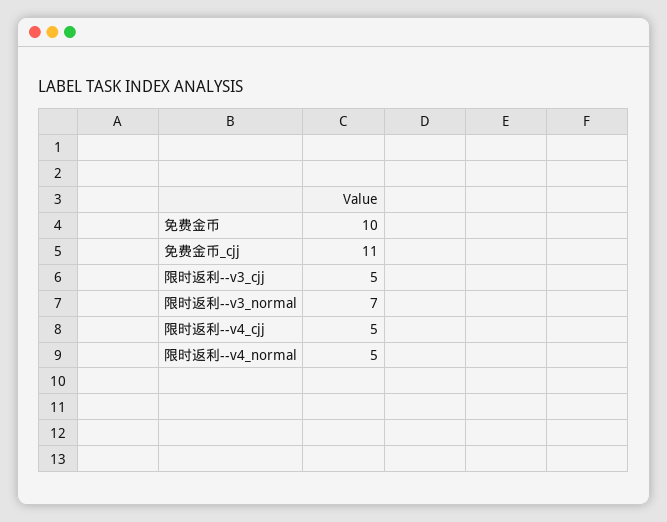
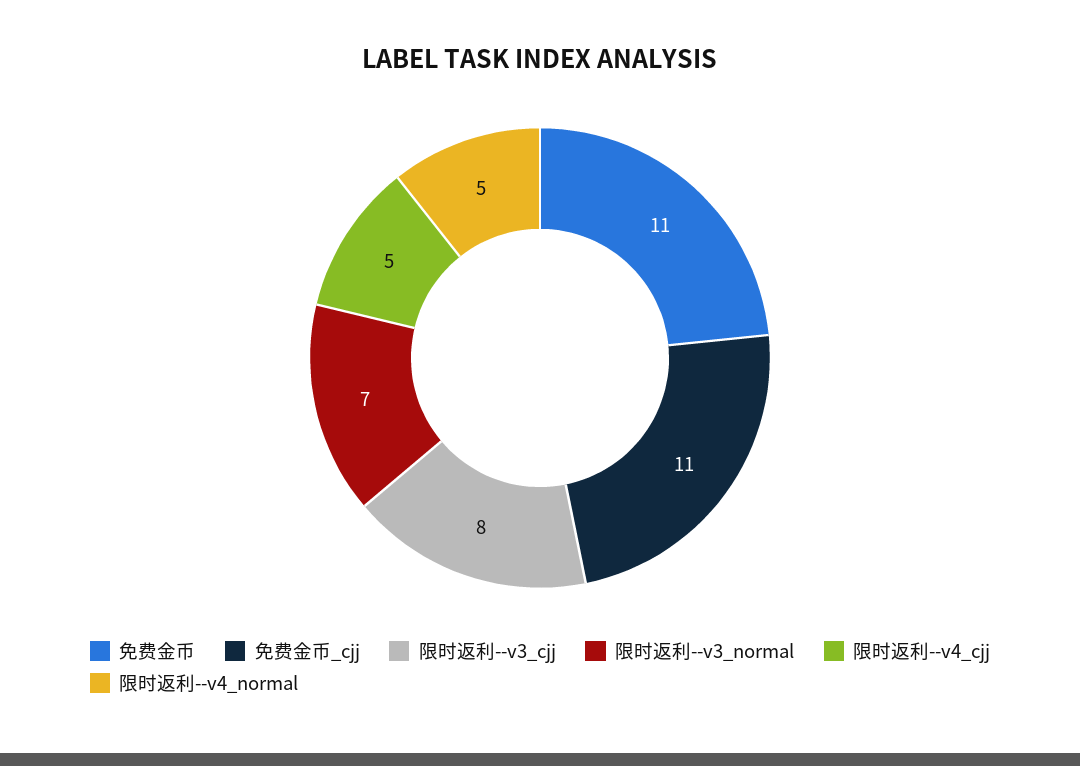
  {
-   "免费金币": 10,
+   "免费金币": 11,
    "免费金币_cjj": 11,
-   "限时返利--v3_cjj": 5,
+   "限时返利--v3_cjj": 8,
    "限时返利--v3_normal": 7,
    "限时返利--v4_cjj": 5,
    "限时返利--v4_normal": 5
  }

